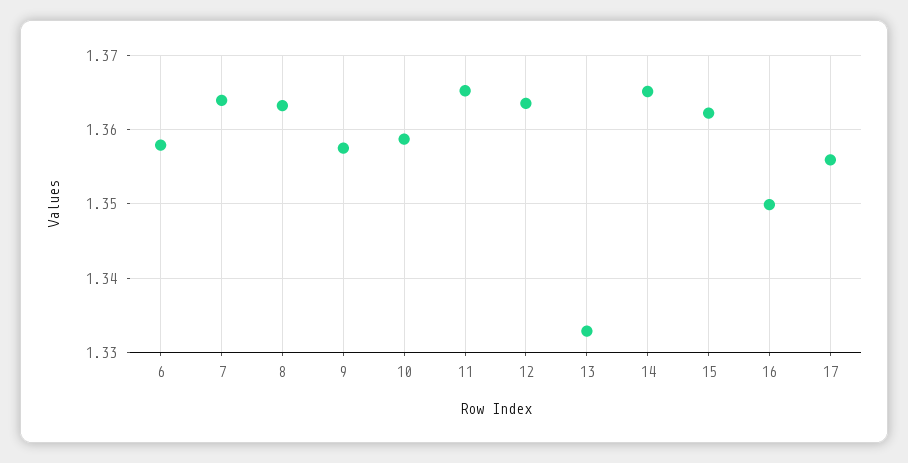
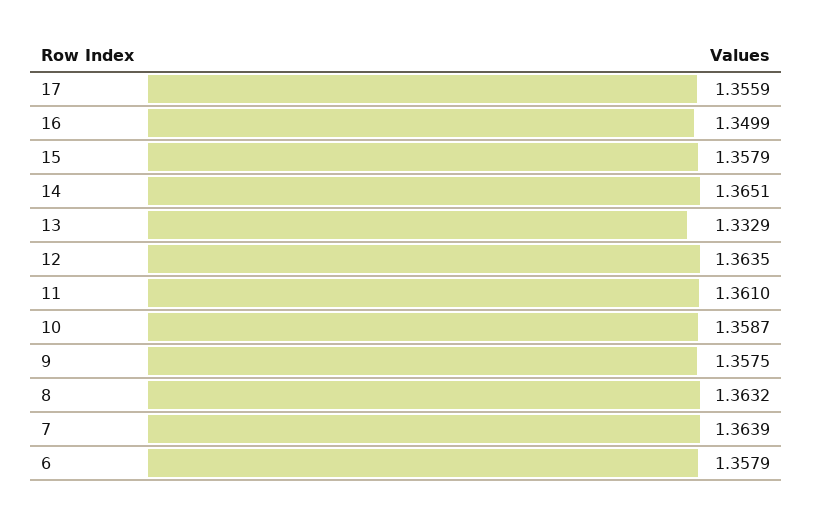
  {
    "6": 1.3579,
    "7": 1.3639,
    "8": 1.3632,
    "9": 1.3575,
    "10": 1.3587,
-   "11": 1.365,
+   "11": 1.361,
    "12": 1.3635,
    "13": 1.3329,
    "14": 1.3651,
-   "15": 1.362,
+   "15": 1.3579,
    "16": 1.3499,
    "17": 1.3559
  }

